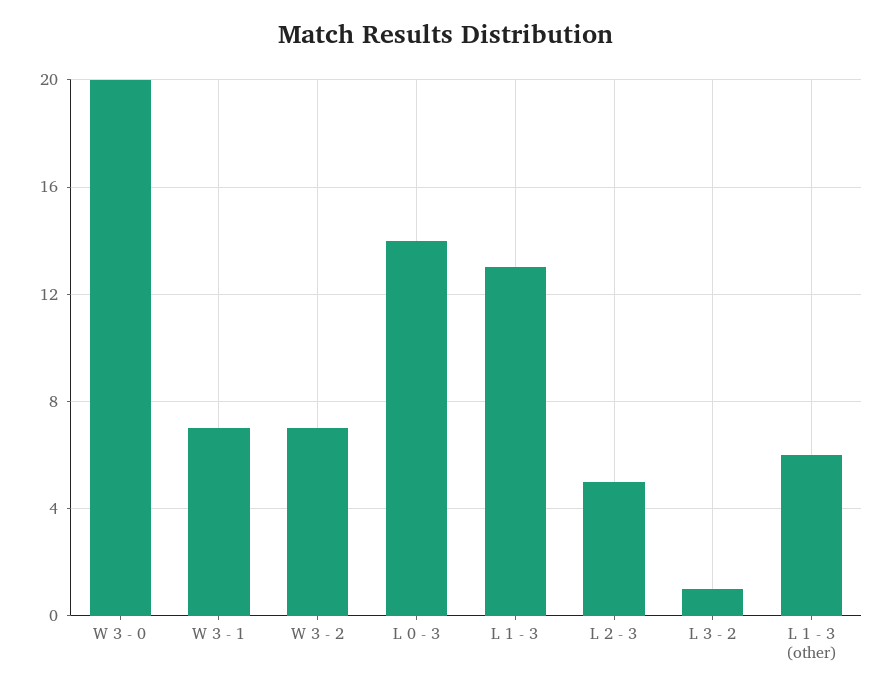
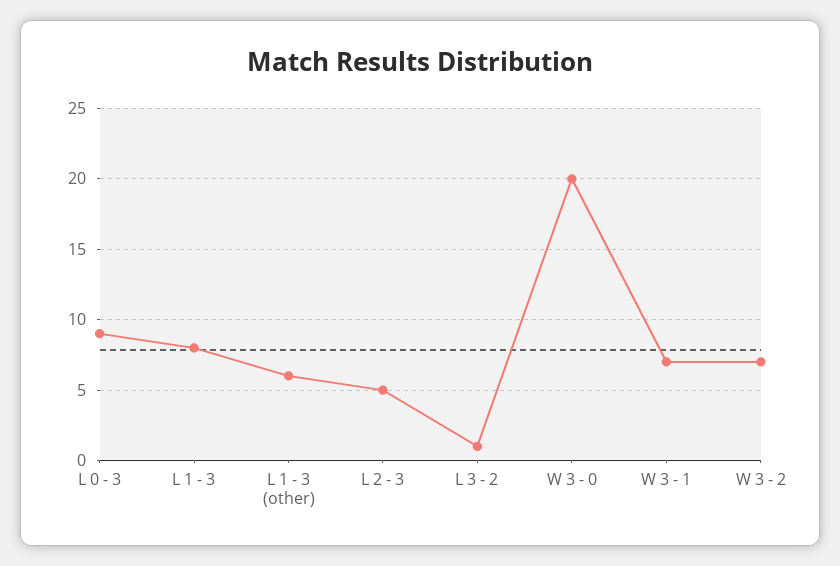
  {
    "W 3 - 0": 20,
    "W 3 - 1": 7,
    "W 3 - 2": 7,
-   "L 0 - 3": 14,
+   "L 0 - 3": 9,
-   "L 1 - 3": 13,
+   "L 1 - 3": 8,
    "L 2 - 3": 5,
    "L 3 - 2": 1,
    "L 1 - 3 (other)": 6
  }

